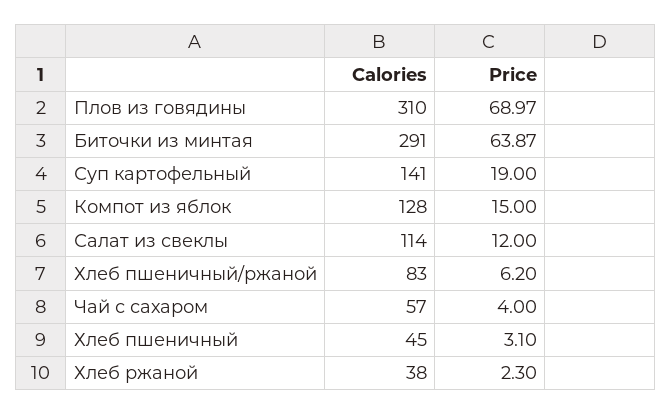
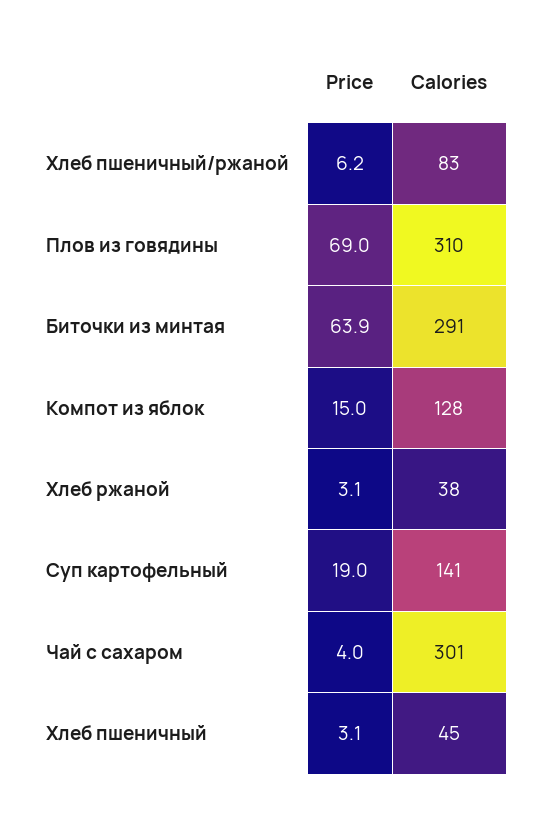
  {
    "Calories": {
      "Плов из говядины": 310,
      "Биточки из минтая": 291,
      "Суп картофельный": 141,
      "Компот из яблок": 128,
-     "Салат из свеклы": 114,
      "Хлеб пшеничный/ржаной": 83,
-     "Чай с сахаром": 57,
+     "Чай с сахаром": 301,
      "Хлеб пшеничный": 45,
      "Хлеб ржаной": 38
    },
    "Price": {
      "Плов из говядины": 68.97,
      "Биточки из минтая": 63.87,
      "Суп картофельный": 19,
      "Компот из яблок": 15,
-     "Салат из свеклы": 12,
      "Хлеб пшеничный/ржаной": 6.2,
      "Чай с сахаром": 4,
      "Хлеб пшеничный": 3.1,
-     "Хлеб ржаной": 2.3
+     "Хлеб ржаной": 3.1
    }
  }

